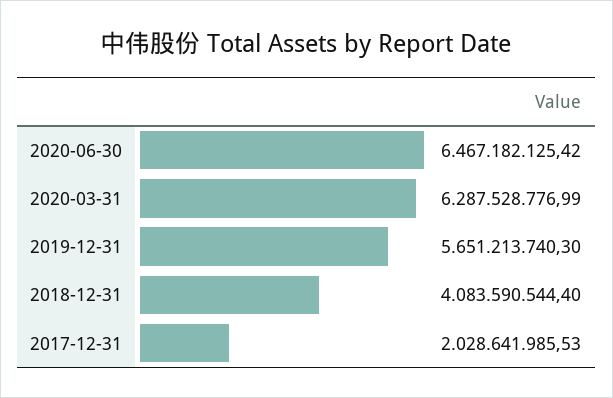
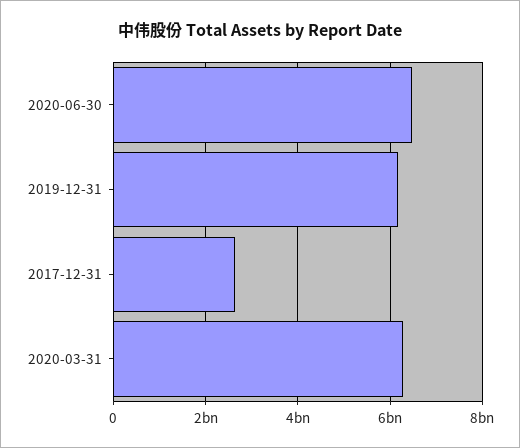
  {
    "2020-06-30": 6467182125.42,
    "2020-03-31": 6287528776.99,
-   "2019-12-31": 5651213740.3,
+   "2019-12-31": 6200000000,
-   "2018-12-31": 4083590544.4,
-   "2017-12-31": 2028641985.53
+   "2017-12-31": 2600000000
  }

